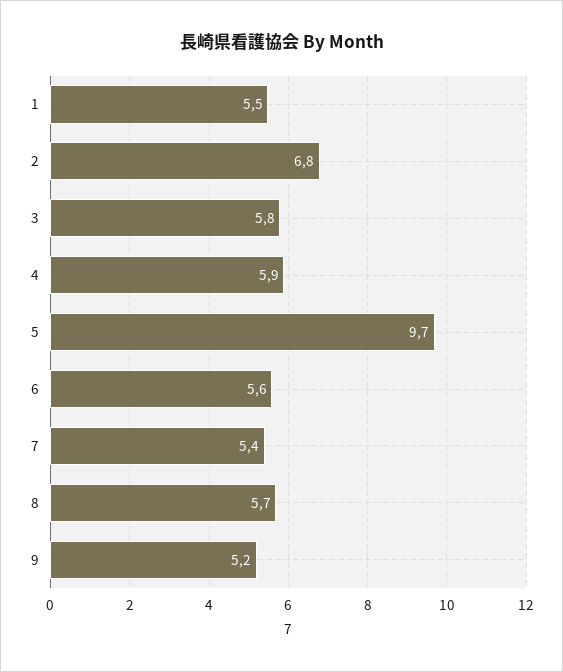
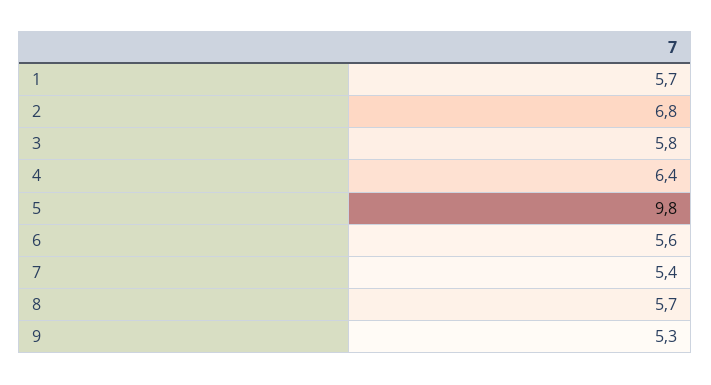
  {
-   "1": 5.5,
+   "1": 5.7,
    "2": 6.8,
    "3": 5.8,
-   "4": 5.9,
+   "4": 6.4,
-   "5": 9.7,
+   "5": 9.8,
    "6": 5.6,
    "7": 5.4,
    "8": 5.7,
-   "9": 5.2
+   "9": 5.3
  }

